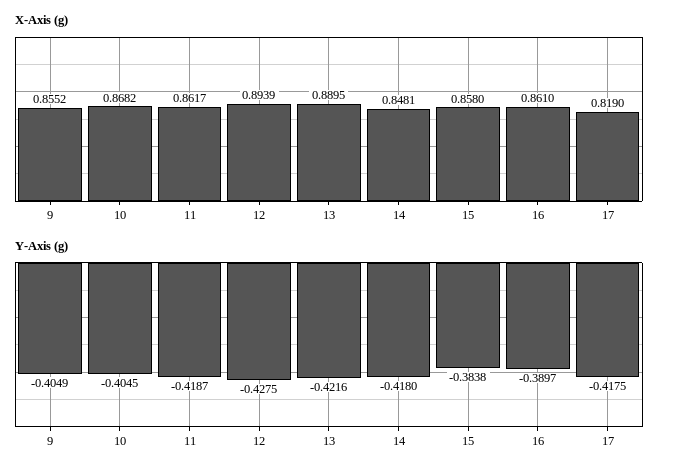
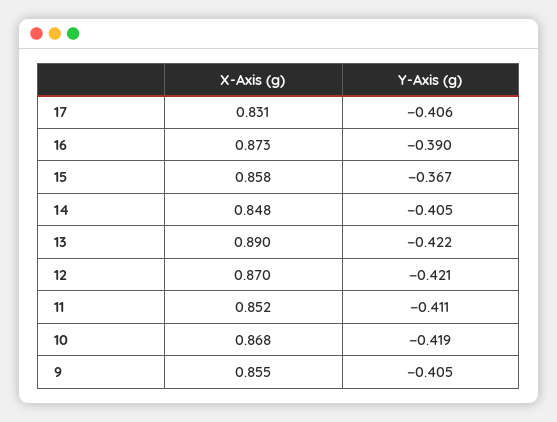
  {
    "X-Axis (g)": {
      "9": 0.8552,
      "10": 0.8682,
-     "11": 0.8617,
+     "11": 0.852,
-     "12": 0.8939,
+     "12": 0.87,
      "13": 0.8895,
      "14": 0.8481,
      "15": 0.858,
-     "16": 0.861,
+     "16": 0.873,
-     "17": 0.819
+     "17": 0.831
    },
    "Y-Axis (g)": {
      "9": -0.4049,
-     "10": -0.4045,
+     "10": -0.419,
-     "11": -0.4187,
+     "11": -0.411,
-     "12": -0.4275,
+     "12": -0.421,
      "13": -0.4216,
-     "14": -0.418,
+     "14": -0.405,
-     "15": -0.3838,
+     "15": -0.367,
      "16": -0.3897,
-     "17": -0.4175
+     "17": -0.406
    }
  }

